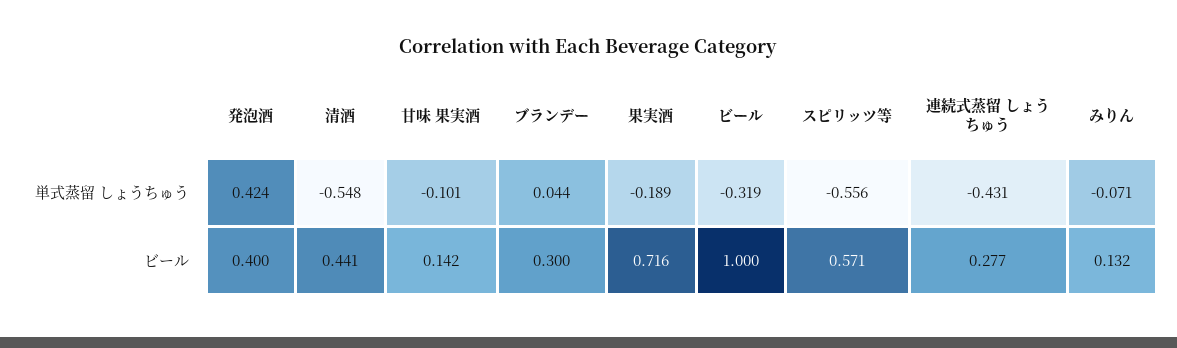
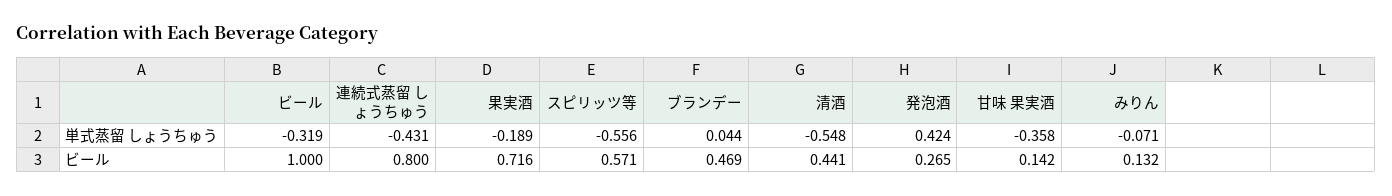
  {
    "発泡酒": {
      "単式蒸留 しょうちゅう": 0.424,
-     "ビール": 0.4
+     "ビール": 0.265
    },
    "清酒": {
      "単式蒸留 しょうちゅう": -0.548,
      "ビール": 0.441
    },
    "甘味 果実酒": {
-     "単式蒸留 しょうちゅう": -0.101,
+     "単式蒸留 しょうちゅう": -0.358,
      "ビール": 0.142
    },
    "ブランデー": {
      "単式蒸留 しょうちゅう": 0.044,
-     "ビール": 0.3
+     "ビール": 0.469
    },
    "果実酒": {
      "単式蒸留 しょうちゅう": -0.189,
      "ビール": 0.716
    },
    "ビール": {
      "単式蒸留 しょうちゅう": -0.319,
      "ビール": 1
    },
    "スピリッツ等": {
      "単式蒸留 しょうちゅう": -0.556,
      "ビール": 0.571
    },
    "連続式蒸留 しょうちゅう": {
      "単式蒸留 しょうちゅう": -0.431,
-     "ビール": 0.277
+     "ビール": 0.8
    },
    "みりん": {
      "単式蒸留 しょうちゅう": -0.071,
      "ビール": 0.132
    }
  }

